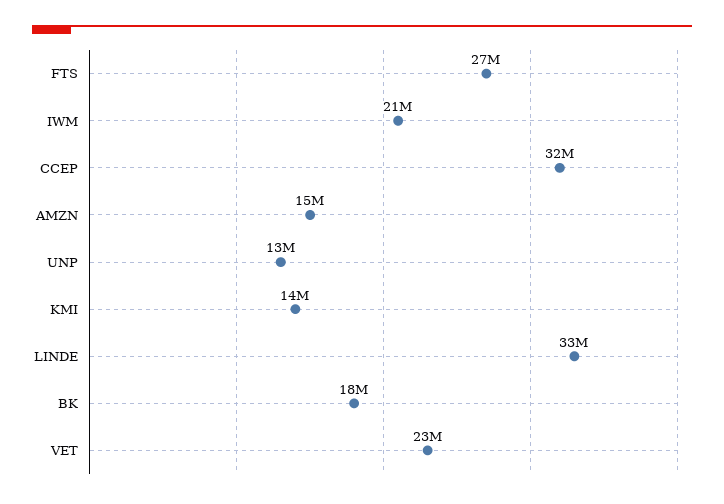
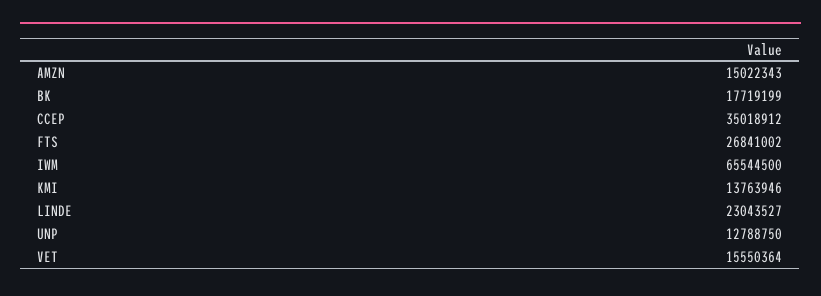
  {
    "FTS": 26841002,
-   "IWM": 21000000,
+   "IWM": 65544500,
-   "CCEP": 32000000,
+   "CCEP": 35018912,
    "AMZN": 15022343,
    "UNP": 12788750,
    "KMI": 13763946,
-   "LINDE": 33000000,
+   "LINDE": 23043527,
    "BK": 17719199,
-   "VET": 23000000
+   "VET": 15550364
  }

